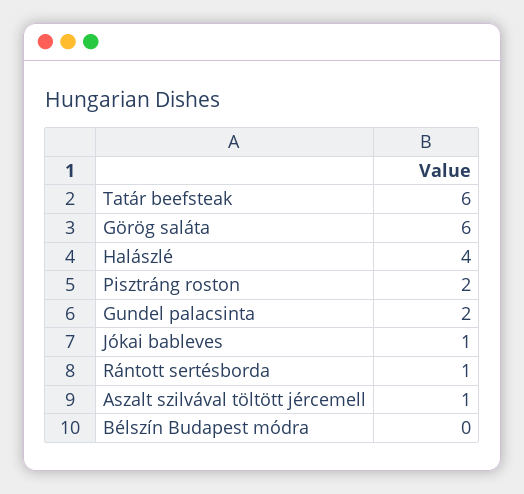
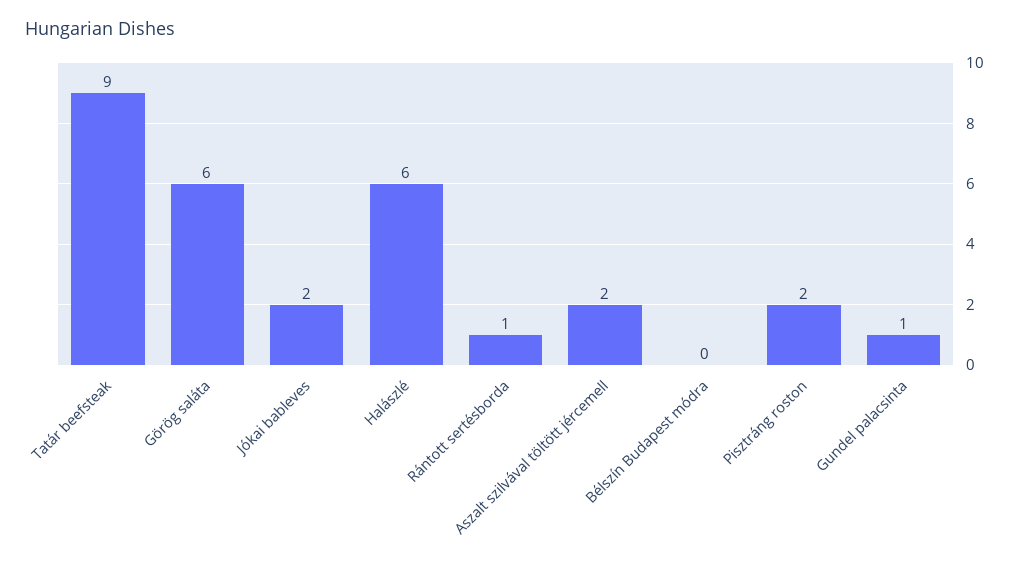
  {
-   "Tatár beefsteak": 6,
+   "Tatár beefsteak": 9,
    "Görög saláta": 6,
-   "Halászlé": 4,
+   "Halászlé": 6,
    "Pisztráng roston": 2,
-   "Gundel palacsinta": 2,
+   "Gundel palacsinta": 1,
-   "Jókai bableves": 1,
+   "Jókai bableves": 2,
    "Rántott sertésborda": 1,
-   "Aszalt szilvával töltött jércemell": 1,
+   "Aszalt szilvával töltött jércemell": 2,
    "Bélszín Budapest módra": 0
  }

